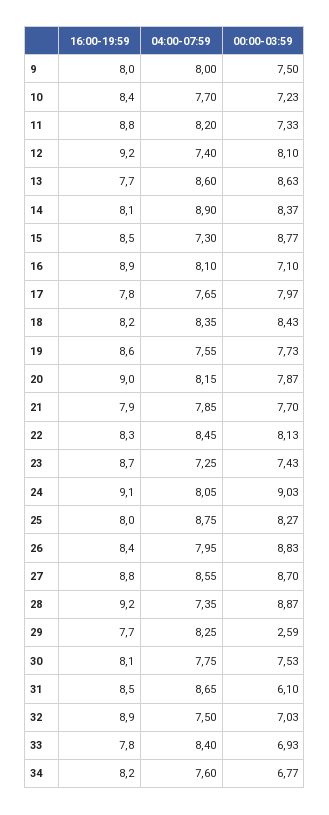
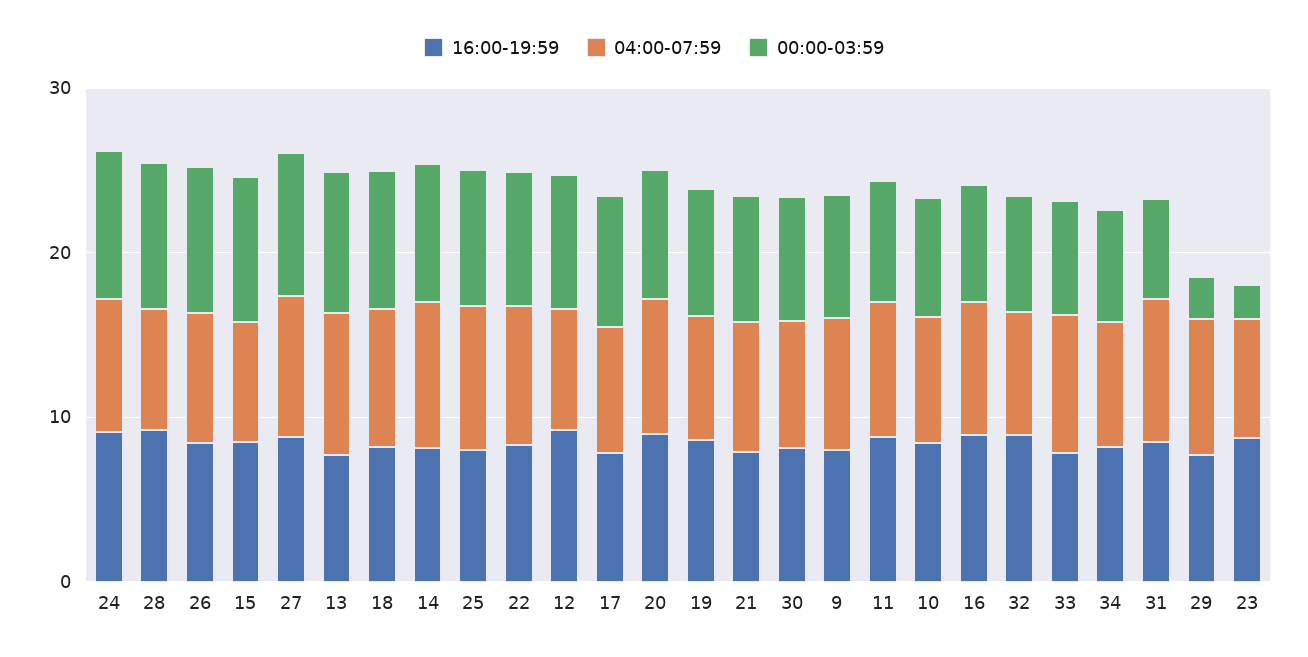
  {
    "16:00-19:59": {
      "9": 8,
      "10": 8.4,
      "11": 8.8,
      "12": 9.2,
      "13": 7.7,
      "14": 8.1,
      "15": 8.5,
      "16": 8.9,
      "17": 7.8,
      "18": 8.2,
      "19": 8.6,
      "20": 9,
      "21": 7.9,
      "22": 8.3,
      "23": 8.7,
      "24": 9.1,
      "25": 8,
      "26": 8.4,
      "27": 8.8,
      "28": 9.2,
      "29": 7.7,
      "30": 8.1,
      "31": 8.5,
      "32": 8.9,
      "33": 7.8,
      "34": 8.2
    },
    "04:00-07:59": {
      "9": 8,
      "10": 7.7,
      "11": 8.2,
      "12": 7.4,
      "13": 8.6,
      "14": 8.9,
      "15": 7.3,
      "16": 8.1,
      "17": 7.65,
      "18": 8.35,
      "19": 7.55,
      "20": 8.15,
      "21": 7.85,
      "22": 8.45,
      "23": 7.25,
      "24": 8.05,
      "25": 8.75,
      "26": 7.95,
      "27": 8.55,
      "28": 7.35,
      "29": 8.25,
      "30": 7.75,
      "31": 8.65,
      "32": 7.5,
      "33": 8.4,
      "34": 7.6
    },
    "00:00-03:59": {
      "9": 7.5,
      "10": 7.23,
      "11": 7.33,
      "12": 8.1,
      "13": 8.63,
      "14": 8.37,
      "15": 8.77,
      "16": 7.1,
      "17": 7.97,
      "18": 8.43,
      "19": 7.73,
      "20": 7.87,
      "21": 7.7,
      "22": 8.13,
-     "23": 7.43,
+     "23": 2,
      "24": 9.03,
      "25": 8.27,
      "26": 8.83,
      "27": 8.7,
      "28": 8.87,
      "29": 2.59,
      "30": 7.53,
      "31": 6.1,
      "32": 7.03,
      "33": 6.93,
      "34": 6.77
    }
  }

